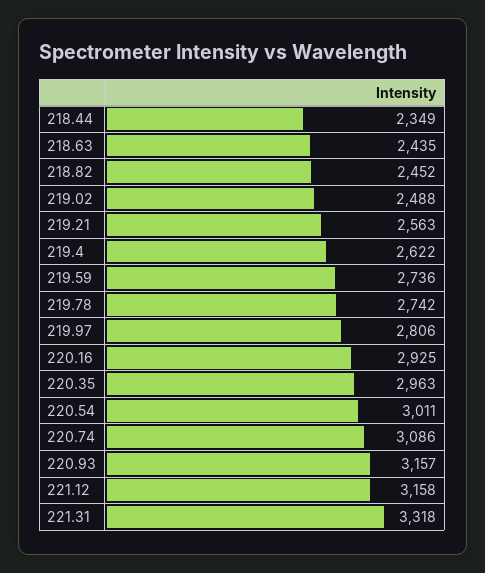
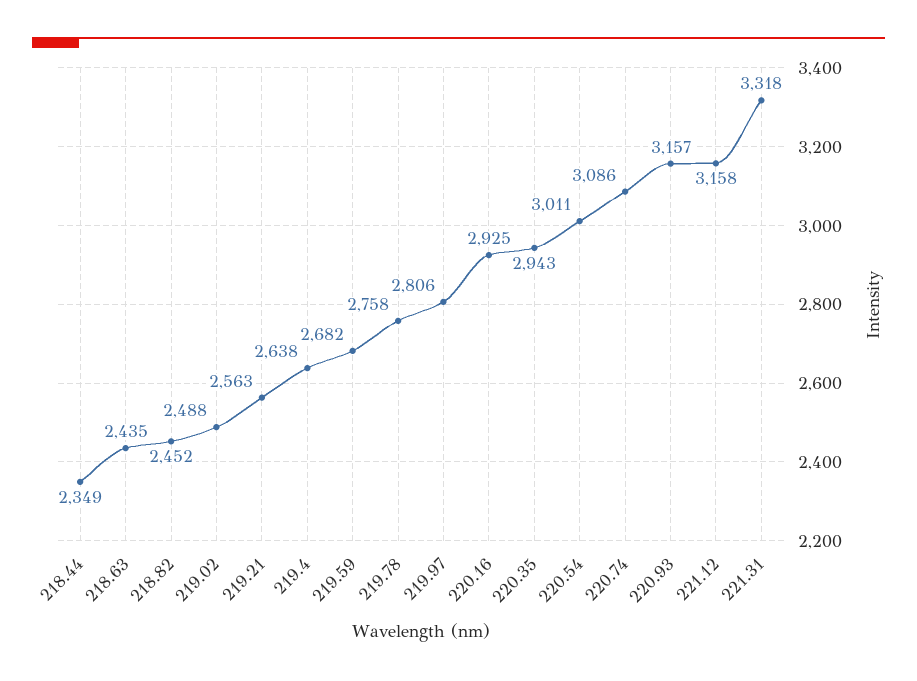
  {
    "218.44": 2349,
    "218.63": 2435,
    "218.82": 2452,
    "219.02": 2488,
    "219.21": 2563,
-   "219.4": 2622,
+   "219.4": 2638,
-   "219.59": 2736,
+   "219.59": 2682,
-   "219.78": 2742,
+   "219.78": 2758,
    "219.97": 2806,
    "220.16": 2925,
-   "220.35": 2963,
+   "220.35": 2943,
    "220.54": 3011,
    "220.74": 3086,
    "220.93": 3157,
    "221.12": 3158,
    "221.31": 3318
  }

